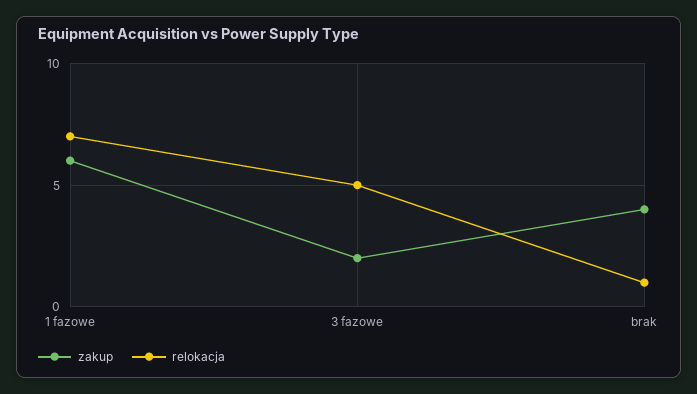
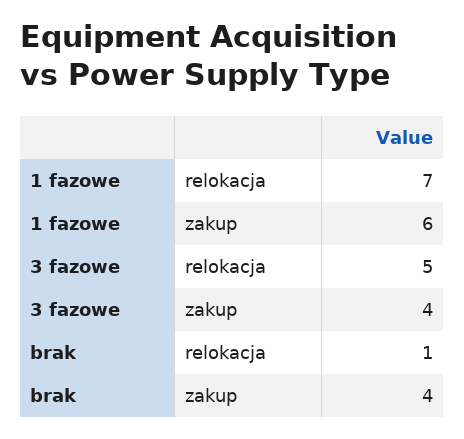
  {
    "zakup": {
      "1 fazowe": 6,
-     "3 fazowe": 2,
+     "3 fazowe": 4,
      "brak": 4
    },
    "relokacja": {
      "1 fazowe": 7,
      "3 fazowe": 5,
      "brak": 1
    }
  }

